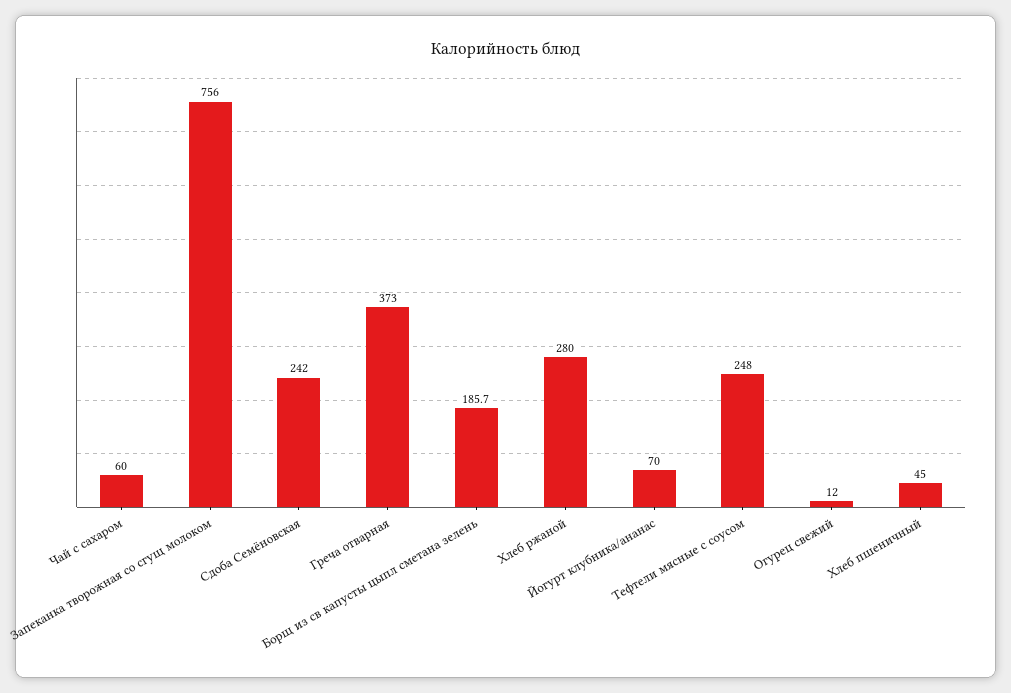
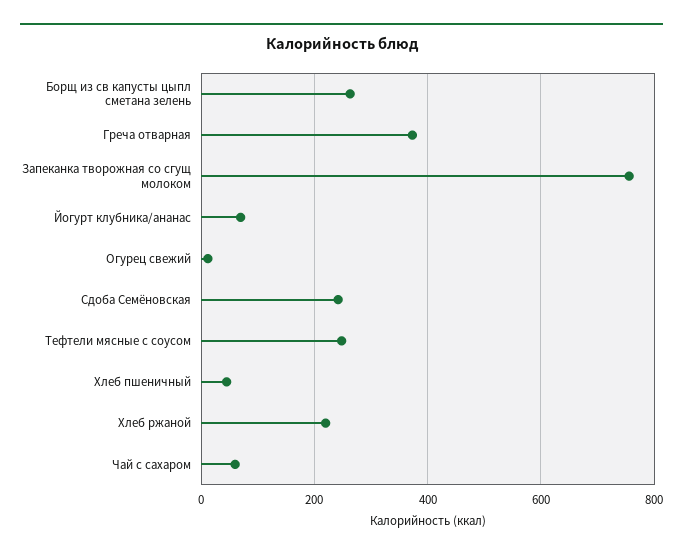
  {
    "Чай с сахаром": 60,
    "Запеканка творожная со сгущ молоком": 756,
    "Сдоба Семёновская": 242,
    "Греча отварная": 373,
-   "Борщ из св капусты цыпл сметана зелень": 185.7,
+   "Борщ из св капусты цыпл сметана зелень": 260,
-   "Хлеб ржаной": 280,
+   "Хлеб ржаной": 220,
    "Йогурт клубника/ананас": 70,
    "Тефтели мясные с соусом": 248,
    "Огурец свежий": 12,
    "Хлеб пшеничный": 45
  }

